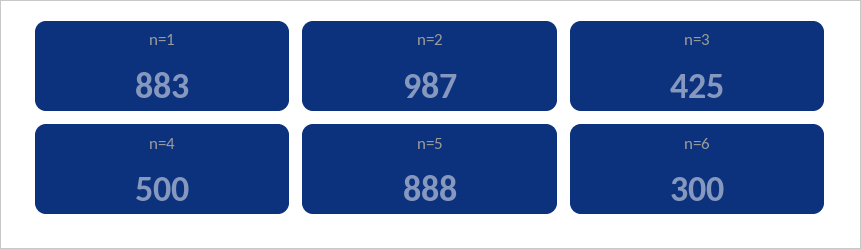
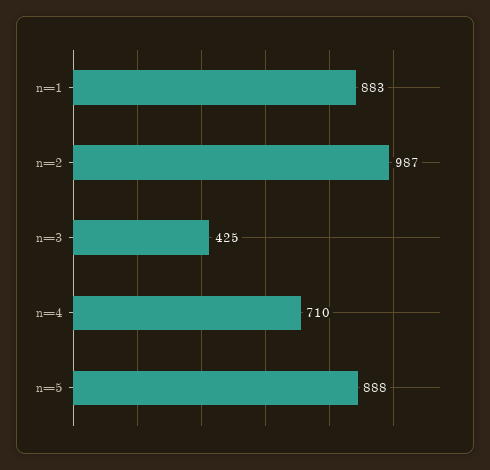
  {
    "n=1": 883,
    "n=2": 987,
    "n=3": 425,
-   "n=4": 500,
+   "n=4": 710,
-   "n=5": 888,
+   "n=5": 888
-   "n=6": 300
  }

